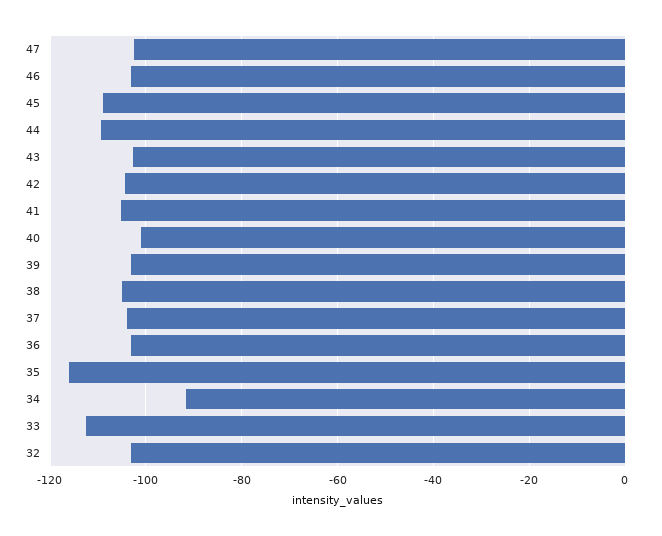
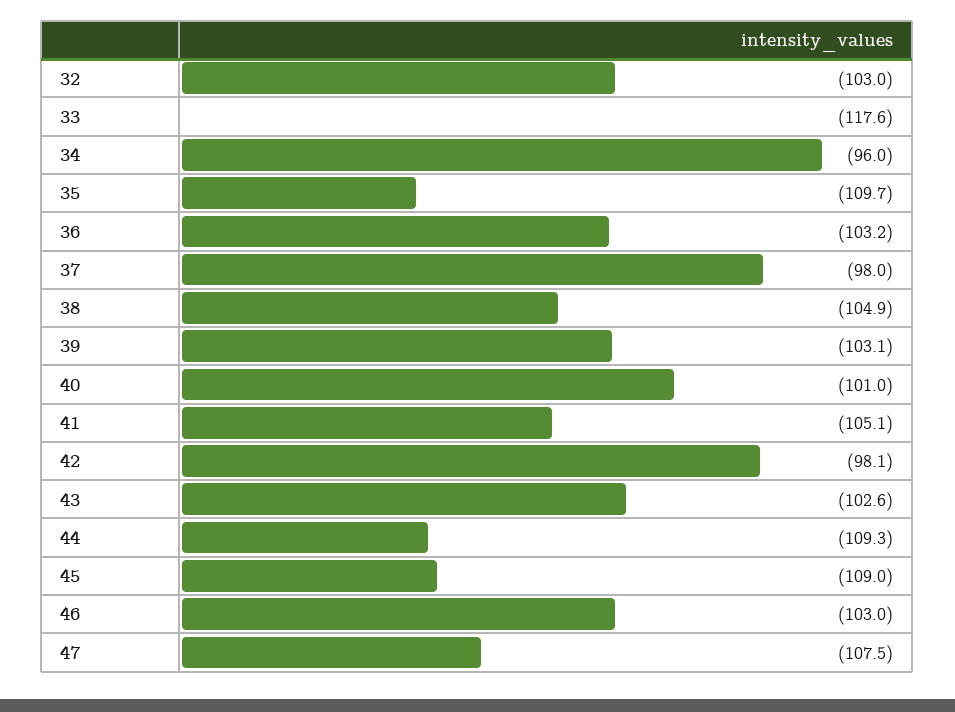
  {
-   "47": -102,
+   "47": -107.5,
    "46": -103,
    "45": -109,
    "44": -109.3,
    "43": -102.6,
-   "42": -104,
+   "42": -98.1,
    "41": -105.1,
    "40": -101,
    "39": -103.1,
    "38": -104.9,
-   "37": -104,
+   "37": -98,
    "36": -103.2,
-   "35": -116,
+   "35": -109.7,
-   "34": -92,
+   "34": -96,
-   "33": -112,
+   "33": -117.6,
    "32": -103
  }

